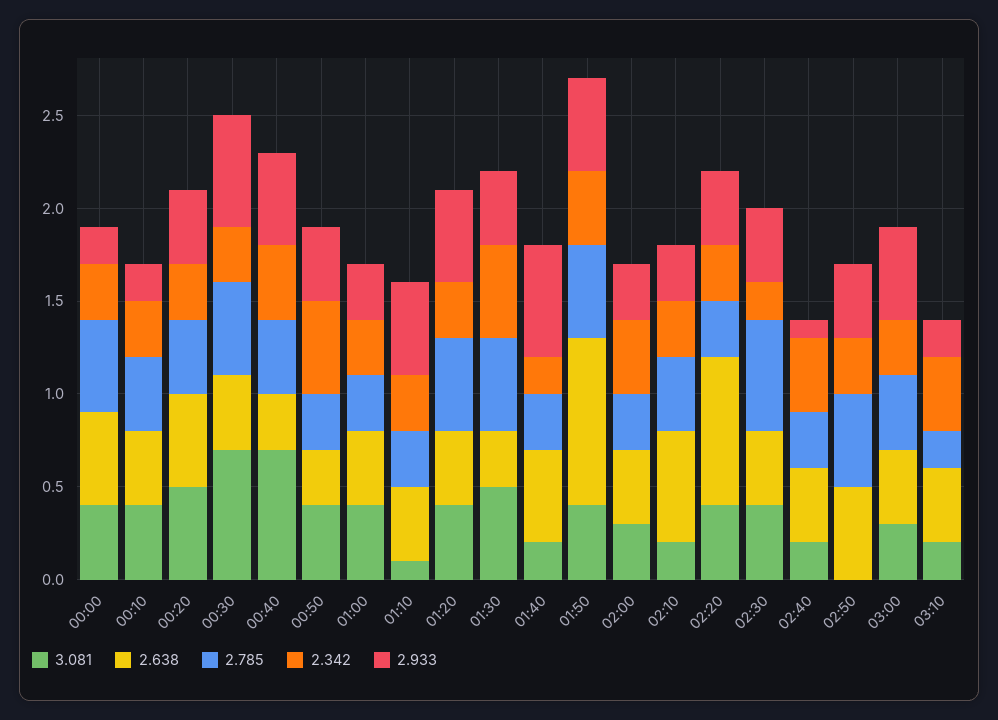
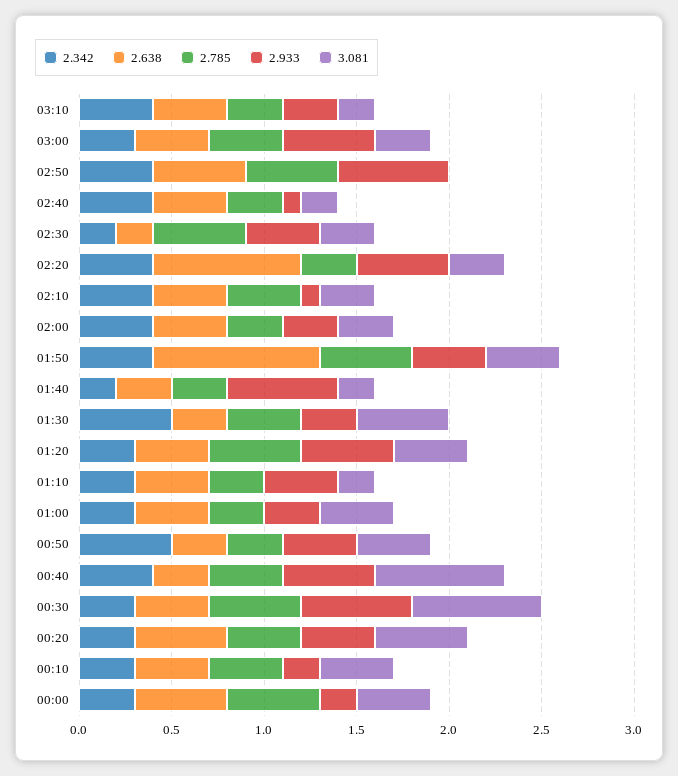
  {
    "3.081": {
      "00:00": 0.4,
      "00:10": 0.4,
      "00:20": 0.5,
      "00:30": 0.7,
      "00:40": 0.7,
      "00:50": 0.4,
      "01:00": 0.4,
-     "01:10": 0.1,
+     "01:10": 0.2,
      "01:20": 0.4,
      "01:30": 0.5,
      "01:40": 0.2,
      "01:50": 0.4,
      "02:00": 0.3,
-     "02:10": 0.2,
+     "02:10": 0.3,
-     "02:20": 0.4,
+     "02:20": 0.3,
-     "02:30": 0.4,
+     "02:30": 0.3,
      "02:40": 0.2,
      "02:50": 0,
      "03:00": 0.3,
      "03:10": 0.2
    },
    "2.638": {
      "00:00": 0.5,
      "00:10": 0.4,
      "00:20": 0.5,
      "00:30": 0.4,
      "00:40": 0.3,
      "00:50": 0.3,
      "01:00": 0.4,
      "01:10": 0.4,
      "01:20": 0.4,
      "01:30": 0.3,
-     "01:40": 0.5,
+     "01:40": 0.3,
      "01:50": 0.9,
      "02:00": 0.4,
-     "02:10": 0.6,
+     "02:10": 0.4,
      "02:20": 0.8,
-     "02:30": 0.4,
+     "02:30": 0.2,
      "02:40": 0.4,
      "02:50": 0.5,
      "03:00": 0.4,
      "03:10": 0.4
    },
    "2.785": {
      "00:00": 0.5,
      "00:10": 0.4,
      "00:20": 0.4,
      "00:30": 0.5,
      "00:40": 0.4,
      "00:50": 0.3,
      "01:00": 0.3,
      "01:10": 0.3,
      "01:20": 0.5,
-     "01:30": 0.5,
+     "01:30": 0.4,
      "01:40": 0.3,
      "01:50": 0.5,
      "02:00": 0.3,
      "02:10": 0.4,
      "02:20": 0.3,
-     "02:30": 0.6,
+     "02:30": 0.5,
      "02:40": 0.3,
      "02:50": 0.5,
      "03:00": 0.4,
-     "03:10": 0.2
+     "03:10": 0.3
    },
    "2.342": {
      "00:00": 0.3,
      "00:10": 0.3,
      "00:20": 0.3,
      "00:30": 0.3,
      "00:40": 0.4,
      "00:50": 0.5,
      "01:00": 0.3,
      "01:10": 0.3,
      "01:20": 0.3,
      "01:30": 0.5,
      "01:40": 0.2,
      "01:50": 0.4,
      "02:00": 0.4,
-     "02:10": 0.3,
+     "02:10": 0.4,
-     "02:20": 0.3,
+     "02:20": 0.4,
      "02:30": 0.2,
      "02:40": 0.4,
-     "02:50": 0.3,
+     "02:50": 0.4,
      "03:00": 0.3,
      "03:10": 0.4
    },
    "2.933": {
      "00:00": 0.2,
      "00:10": 0.2,
      "00:20": 0.4,
      "00:30": 0.6,
      "00:40": 0.5,
      "00:50": 0.4,
      "01:00": 0.3,
-     "01:10": 0.5,
+     "01:10": 0.4,
      "01:20": 0.5,
-     "01:30": 0.4,
+     "01:30": 0.3,
      "01:40": 0.6,
-     "01:50": 0.5,
+     "01:50": 0.4,
      "02:00": 0.3,
-     "02:10": 0.3,
+     "02:10": 0.1,
-     "02:20": 0.4,
+     "02:20": 0.5,
      "02:30": 0.4,
      "02:40": 0.1,
-     "02:50": 0.4,
+     "02:50": 0.6,
      "03:00": 0.5,
-     "03:10": 0.2
+     "03:10": 0.3
    }
  }

